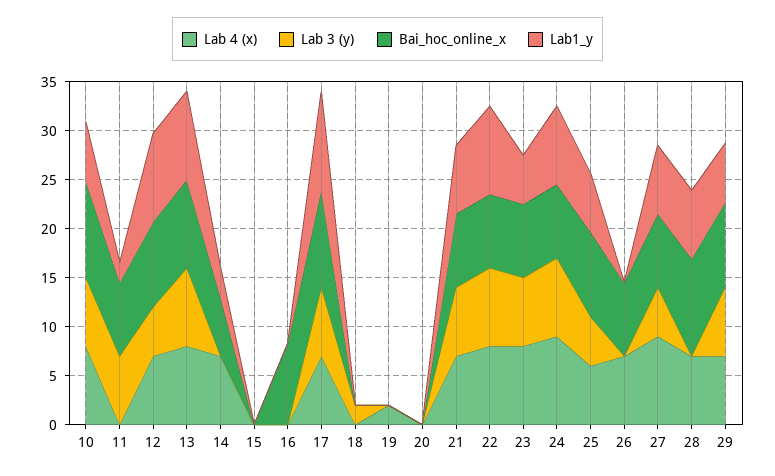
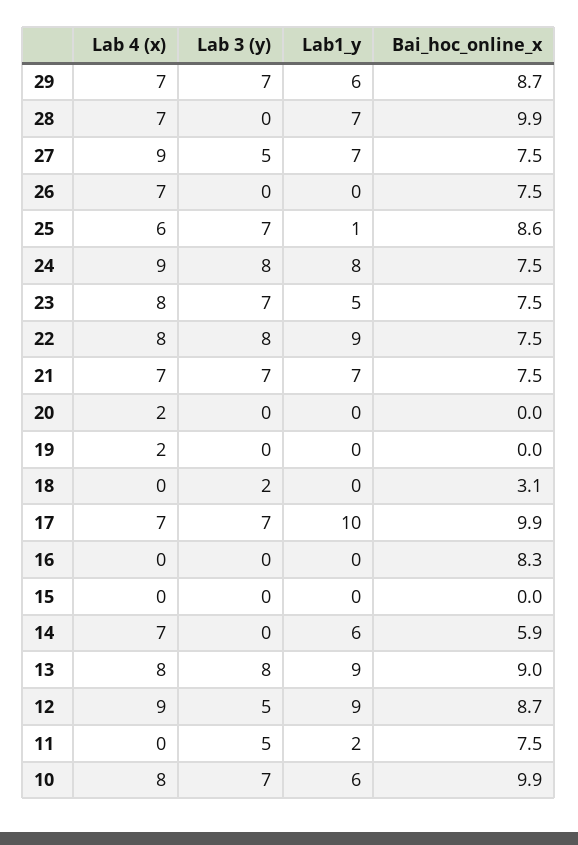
  {
    "Lab 4 (x)": {
      "10": 8,
      "11": 0,
-     "12": 7,
+     "12": 9,
      "13": 8,
      "14": 7,
      "15": 0,
      "16": 0,
      "17": 7,
      "18": 0,
      "19": 2,
-     "20": 0,
+     "20": 2,
      "21": 7,
      "22": 8,
      "23": 8,
      "24": 9,
      "25": 6,
      "26": 7,
      "27": 9,
      "28": 7,
      "29": 7
    },
    "Lab 3 (y)": {
      "10": 7,
-     "11": 7,
+     "11": 5,
      "12": 5,
      "13": 8,
      "14": 0,
      "15": 0,
      "16": 0,
      "17": 7,
      "18": 2,
      "19": 0,
      "20": 0,
      "21": 7,
      "22": 8,
      "23": 7,
      "24": 8,
-     "25": 5,
+     "25": 7,
      "26": 0,
      "27": 5,
      "28": 0,
      "29": 7
    },
    "Bai_hoc_online_x": {
      "10": 9.9,
      "11": 7.5,
      "12": 8.7,
      "13": 9,
      "14": 5.9,
      "15": 0,
      "16": 8.3,
      "17": 9.9,
-     "18": 0,
+     "18": 3.1,
      "19": 0,
      "20": 0,
      "21": 7.5,
      "22": 7.5,
      "23": 7.5,
      "24": 7.5,
      "25": 8.6,
      "26": 7.5,
      "27": 7.5,
      "28": 9.9,
      "29": 8.7
    },
    "Lab1_y": {
      "10": 6,
      "11": 2,
      "12": 9,
      "13": 9,
-     "14": 3,
+     "14": 6,
      "15": 0,
      "16": 0,
      "17": 10,
      "18": 0,
      "19": 0,
      "20": 0,
      "21": 7,
      "22": 9,
      "23": 5,
      "24": 8,
-     "25": 6,
+     "25": 1,
      "26": 0,
      "27": 7,
      "28": 7,
      "29": 6
    }
  }

